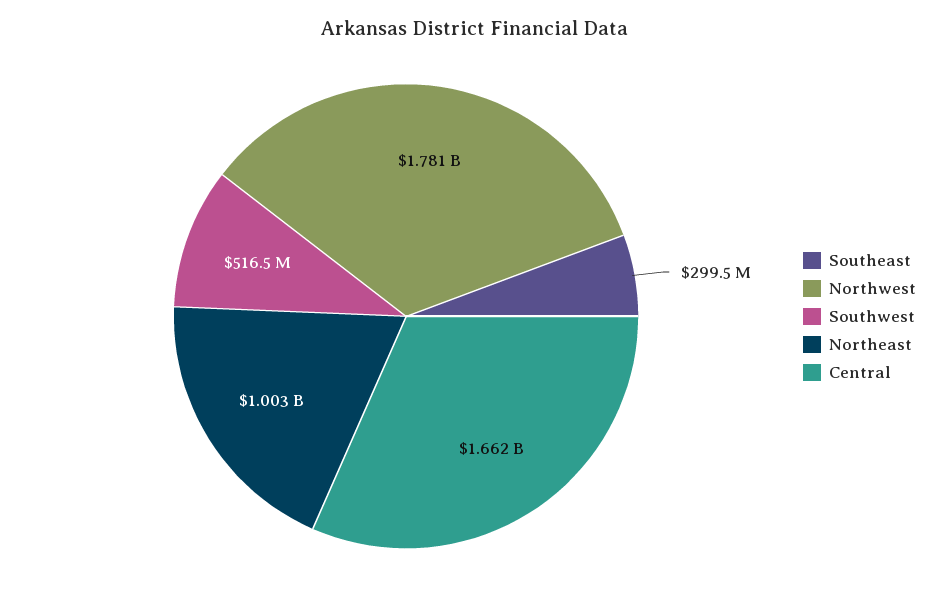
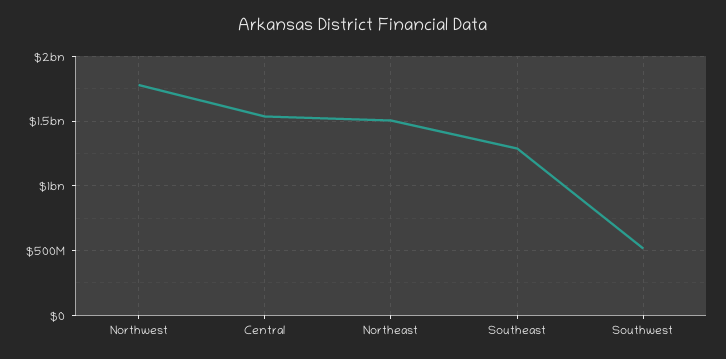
  {
-   "Southeast": 299500000,
+   "Southeast": 1300000000,
    "Northwest": 1781000000,
    "Southwest": 516500000,
-   "Northeast": 1003000000,
+   "Northeast": 1500000000,
-   "Central": 1662000000
+   "Central": 1550000000
  }

